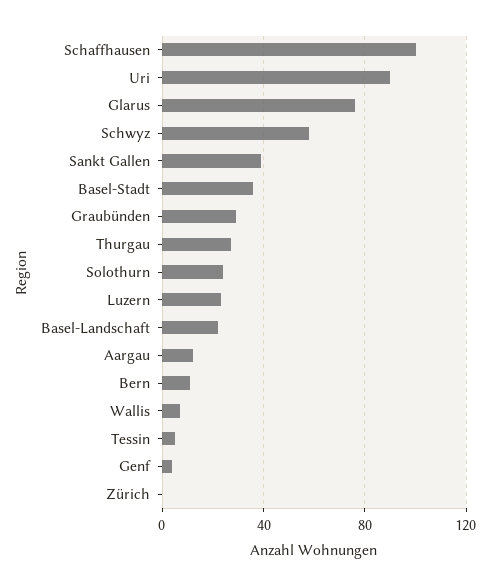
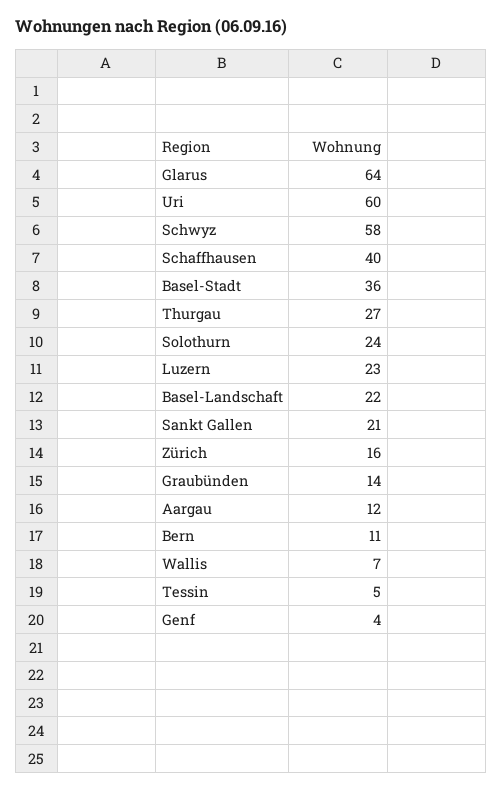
  {
-   "Schaffhausen": 100,
+   "Schaffhausen": 40,
-   "Uri": 90,
+   "Uri": 60,
-   "Glarus": 75,
+   "Glarus": 64,
    "Schwyz": 58,
-   "Sankt Gallen": 40,
+   "Sankt Gallen": 21,
    "Basel-Stadt": 36,
-   "Graubünden": 30,
+   "Graubünden": 14,
    "Thurgau": 27,
    "Solothurn": 24,
    "Luzern": 23,
    "Basel-Landschaft": 22,
    "Aargau": 12,
    "Bern": 11,
    "Wallis": 7,
    "Tessin": 5,
    "Genf": 4,
-   "Zürich": 0
+   "Zürich": 16
  }

